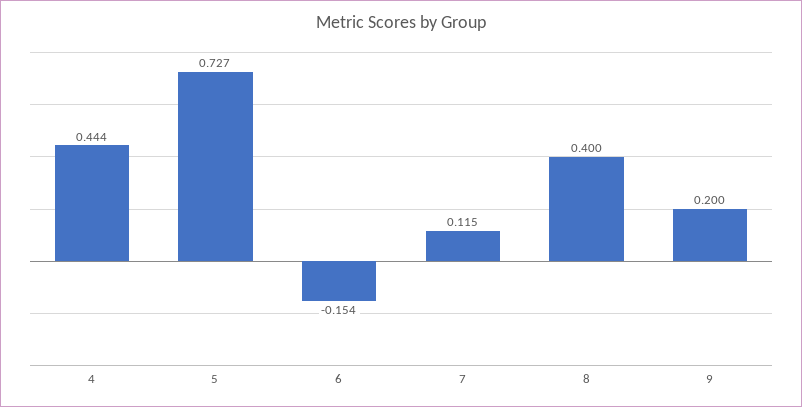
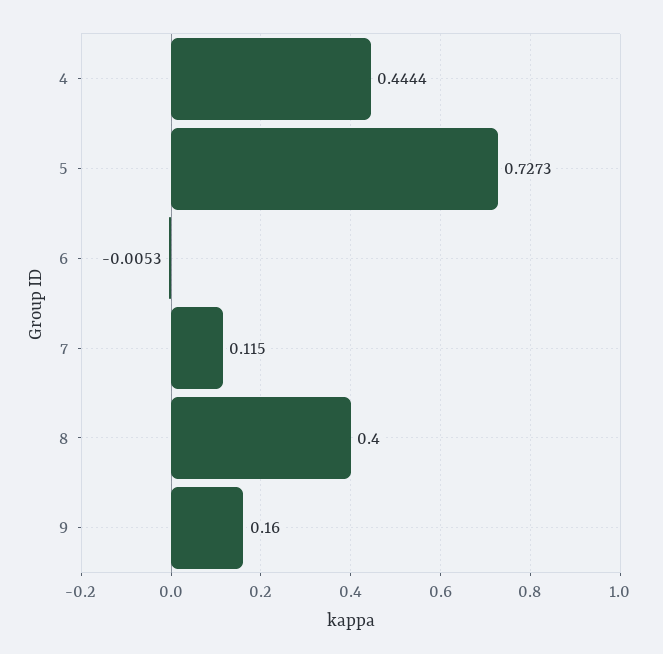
  {
    "4": 0.4444,
    "5": 0.7273,
-   "6": -0.154,
+   "6": -0.0053,
    "7": 0.115,
    "8": 0.4,
-   "9": 0.2
+   "9": 0.16
  }

